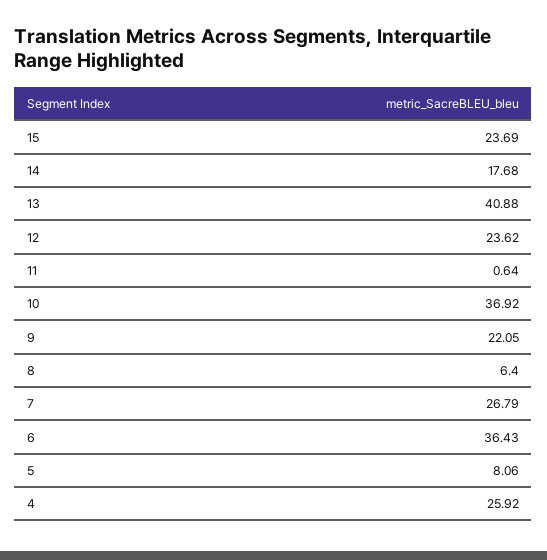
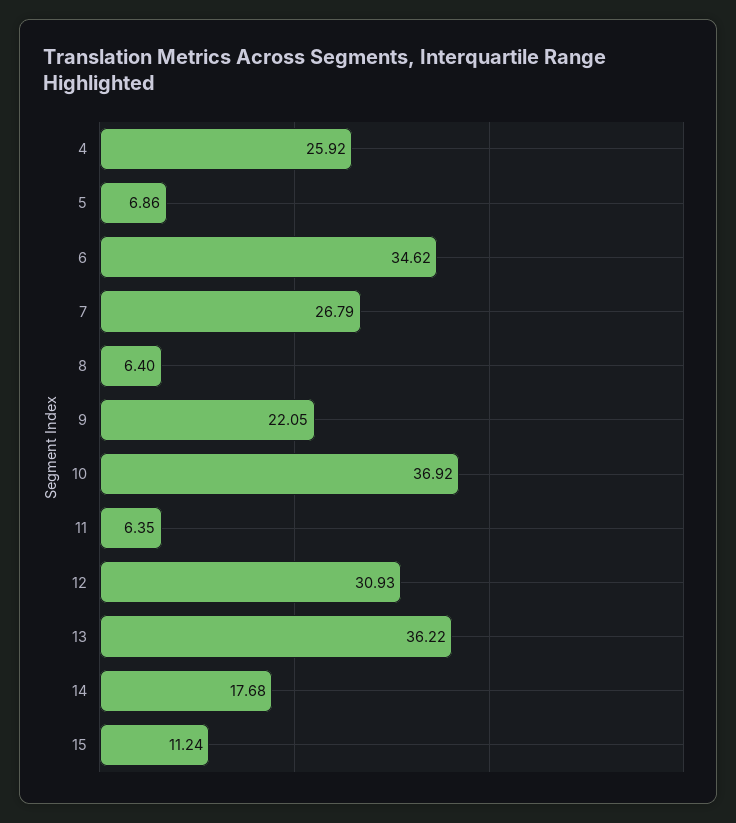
  {
-   "15": 23.69,
+   "15": 11.24,
    "14": 17.68,
-   "13": 40.88,
+   "13": 36.22,
-   "12": 23.62,
+   "12": 30.93,
-   "11": 0.64,
+   "11": 6.35,
    "10": 36.92,
    "9": 22.05,
    "8": 6.4,
    "7": 26.79,
-   "6": 36.43,
+   "6": 34.62,
-   "5": 8.06,
+   "5": 6.86,
    "4": 25.92
  }

